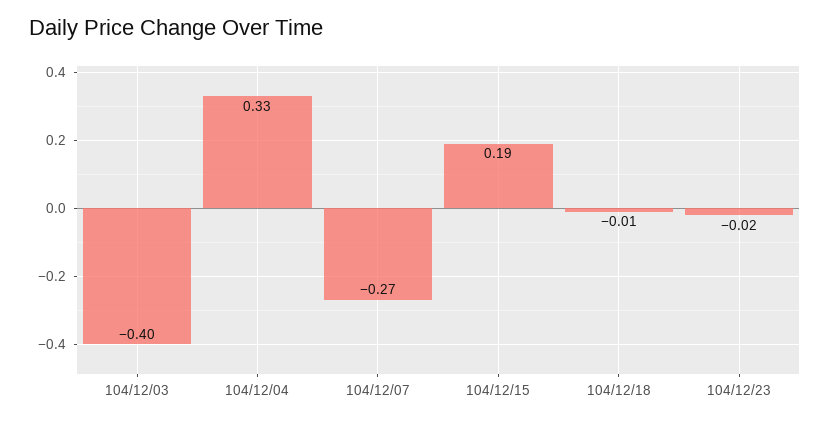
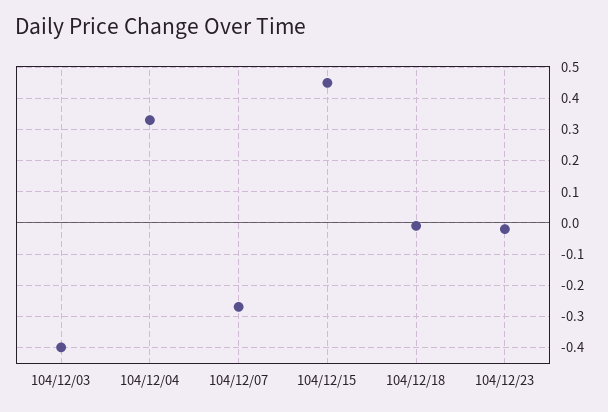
  {
    "104/12/03": -0.4,
    "104/12/04": 0.33,
    "104/12/07": -0.27,
-   "104/12/15": 0.19,
+   "104/12/15": 0.45,
    "104/12/18": -0.01,
    "104/12/23": -0.02
  }

